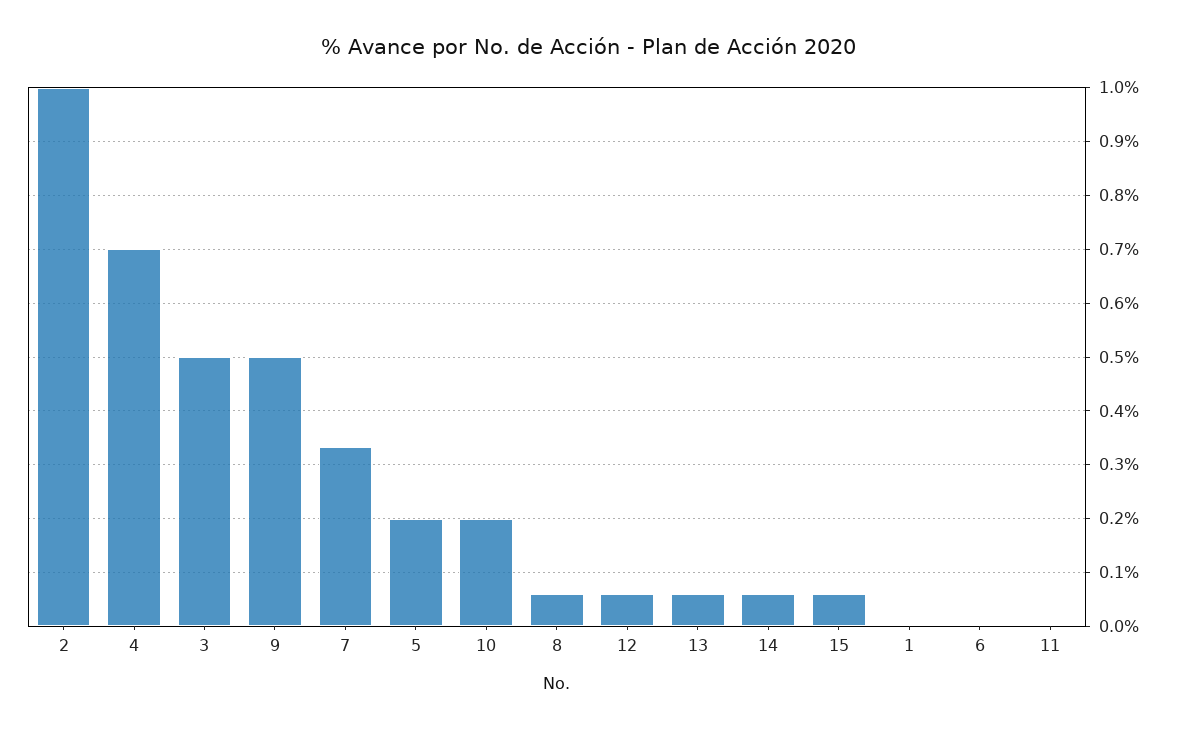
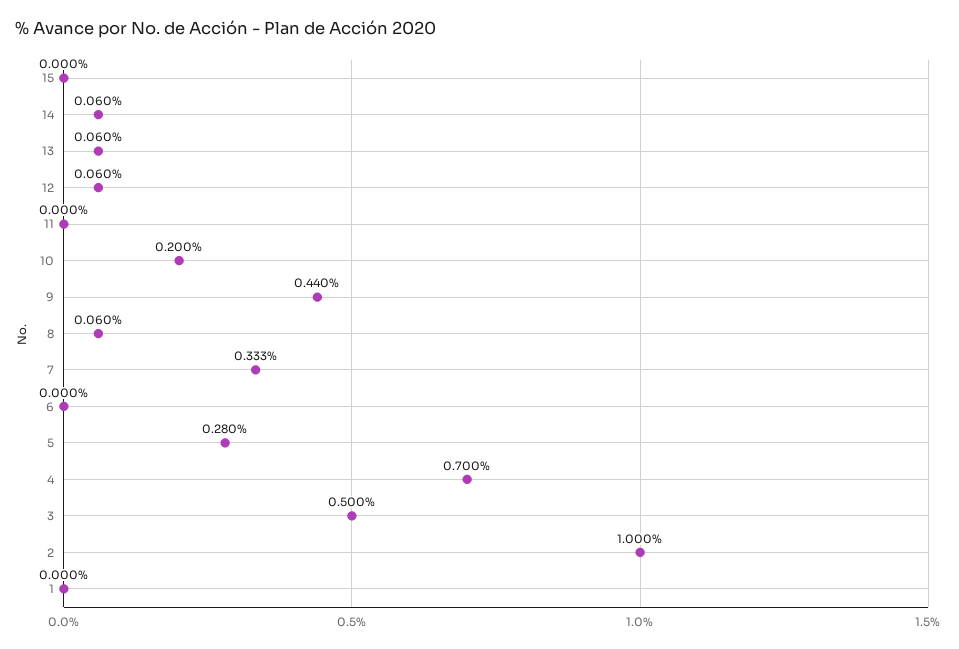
  {
    "2": 1,
    "4": 0.7,
    "3": 0.5,
-   "9": 0.5,
+   "9": 0.44,
    "7": 0.333,
-   "5": 0.2,
+   "5": 0.28,
    "10": 0.2,
    "8": 0.06,
    "12": 0.06,
    "13": 0.06,
    "14": 0.06,
-   "15": 0.06,
+   "15": 0,
    "1": 0,
    "6": 0,
    "11": 0
  }

